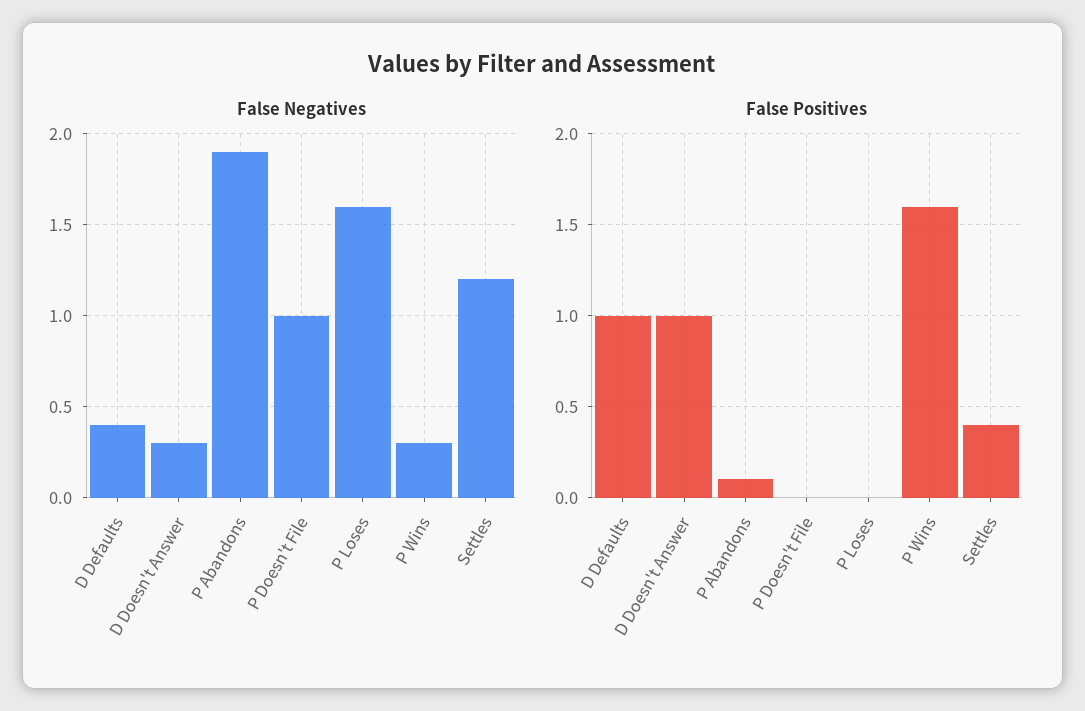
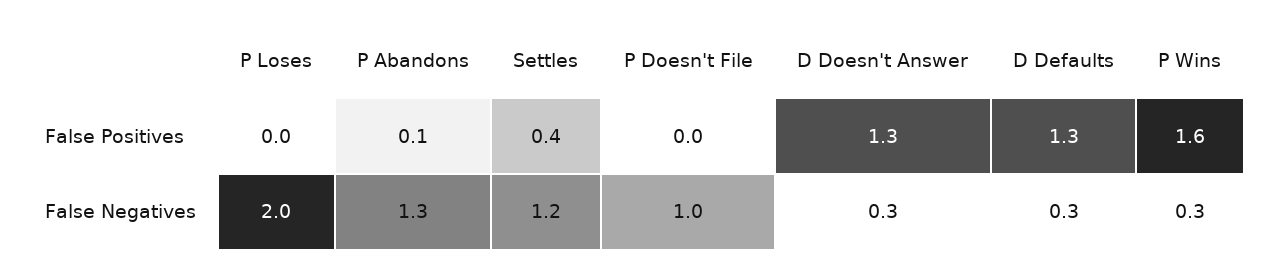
  {
    "False Negatives": {
-     "D Defaults": 0.4,
+     "D Defaults": 0.3,
      "D Doesn't Answer": 0.3,
-     "P Abandons": 1.9,
+     "P Abandons": 1.3,
      "P Doesn't File": 1,
-     "P Loses": 1.6,
+     "P Loses": 2,
      "P Wins": 0.3,
      "Settles": 1.2
    },
    "False Positives": {
-     "D Defaults": 1,
+     "D Defaults": 1.3,
-     "D Doesn't Answer": 1,
+     "D Doesn't Answer": 1.3,
      "P Abandons": 0.1,
      "P Doesn't File": 0,
      "P Loses": 0,
      "P Wins": 1.6,
      "Settles": 0.4
    }
  }

